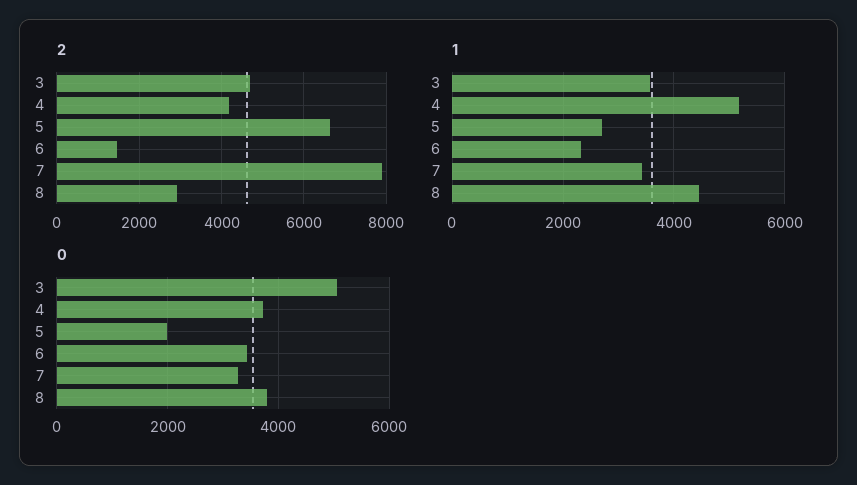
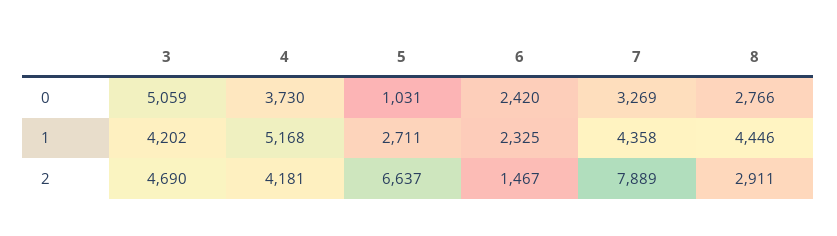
  {
    "2": {
      "3": 4690,
      "4": 4181,
      "5": 6637,
      "6": 1467,
      "7": 7889,
      "8": 2911
    },
    "1": {
-     "3": 3600,
+     "3": 4202,
      "4": 5168,
      "5": 2711,
      "6": 2325,
-     "7": 3400,
+     "7": 4358,
      "8": 4446
    },
    "0": {
      "3": 5059,
      "4": 3730,
-     "5": 2000,
+     "5": 1031,
-     "6": 3400,
+     "6": 2420,
      "7": 3269,
-     "8": 3800
+     "8": 2766
    }
  }

